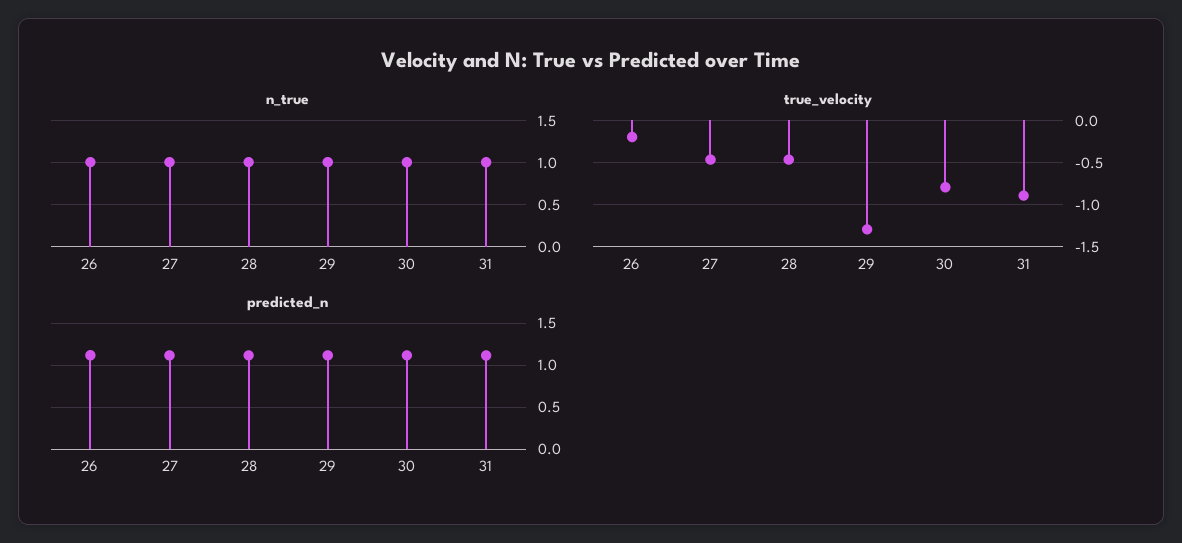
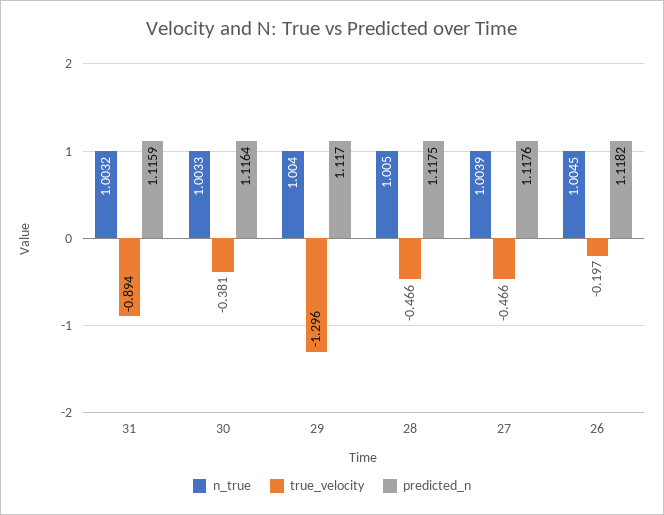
  {
    "n_true": {
      "26": 1.0045,
      "27": 1.0039,
      "28": 1.005,
      "29": 1.004,
      "30": 1.0033,
      "31": 1.0032
    },
    "true_velocity": {
      "26": -0.197,
      "27": -0.466,
      "28": -0.466,
      "29": -1.296,
-     "30": -0.8,
+     "30": -0.381,
      "31": -0.894
    },
    "predicted_n": {
      "26": 1.1182,
      "27": 1.1176,
      "28": 1.1175,
      "29": 1.117,
      "30": 1.1164,
      "31": 1.1159
    }
  }

